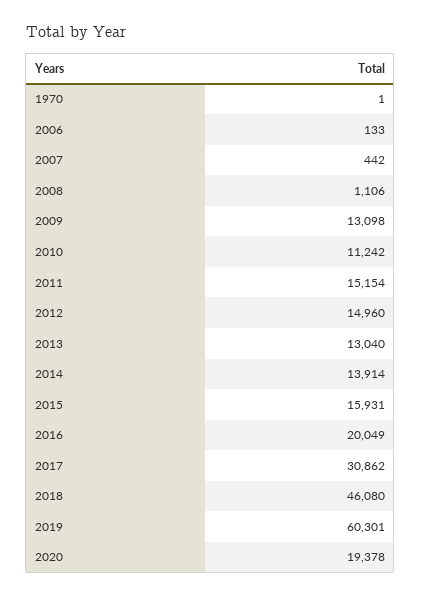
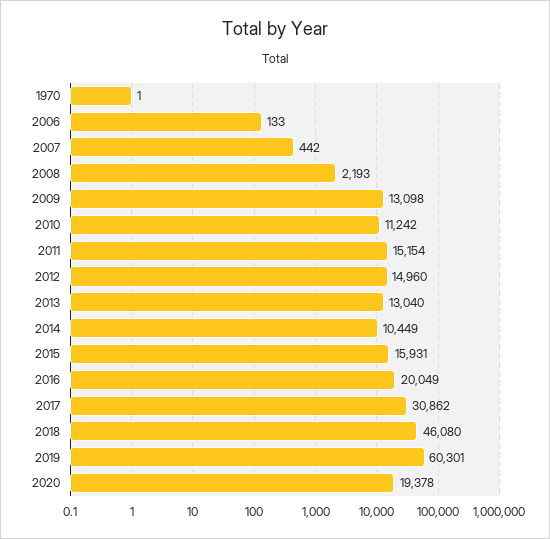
  {
    "1970": 1,
    "2006": 133,
    "2007": 442,
-   "2008": 1106,
+   "2008": 2193,
    "2009": 13098,
    "2010": 11242,
    "2011": 15154,
    "2012": 14960,
    "2013": 13040,
-   "2014": 13914,
+   "2014": 10449,
    "2015": 15931,
    "2016": 20049,
    "2017": 30862,
    "2018": 46080,
    "2019": 60301,
    "2020": 19378
  }

